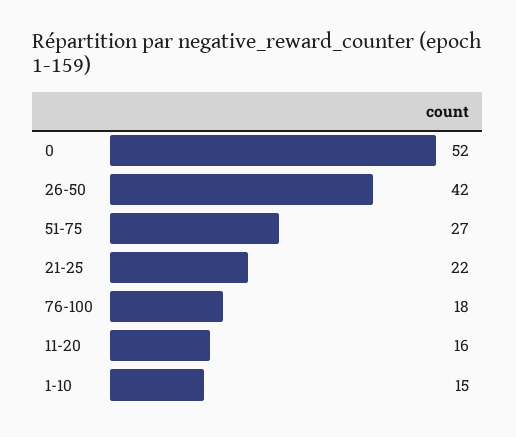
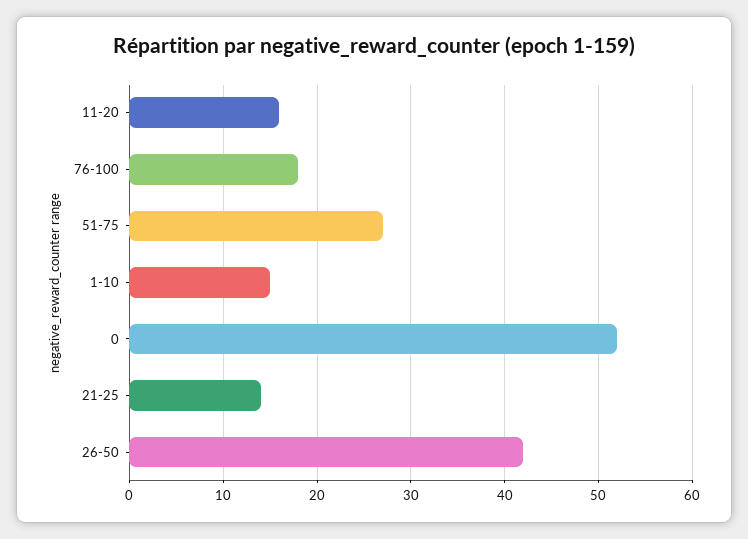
  {
    "0": 52,
    "26-50": 42,
    "51-75": 27,
-   "21-25": 22,
+   "21-25": 14,
    "76-100": 18,
    "11-20": 16,
    "1-10": 15
  }

